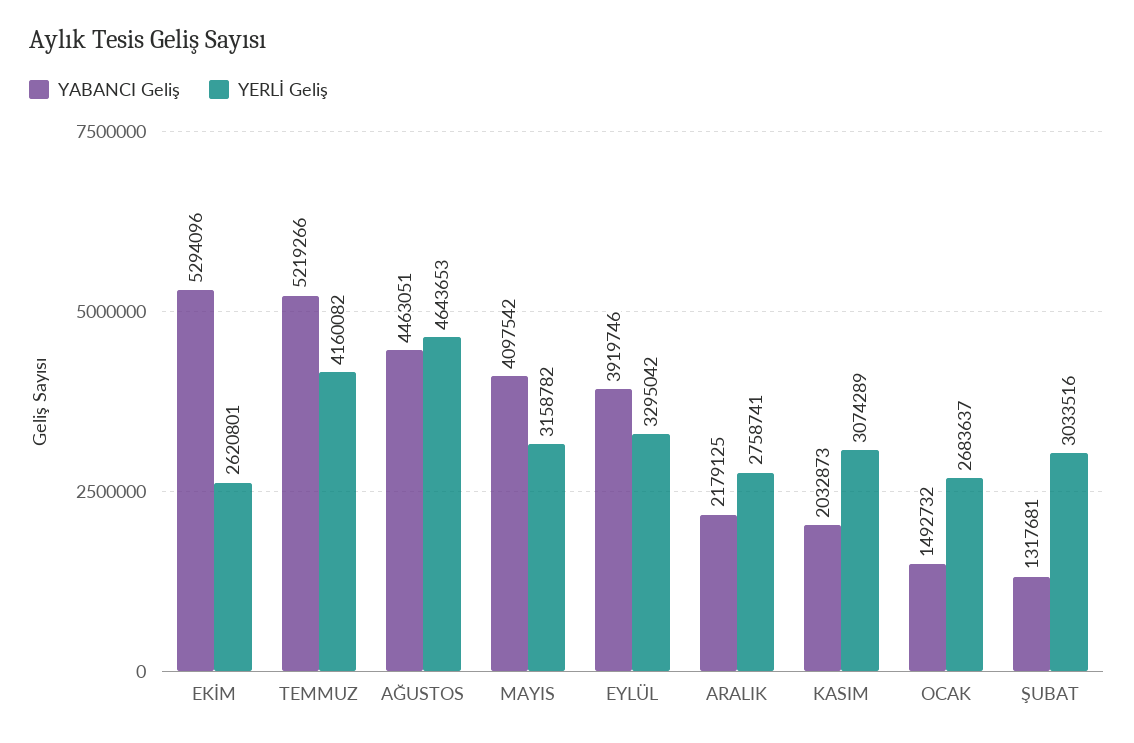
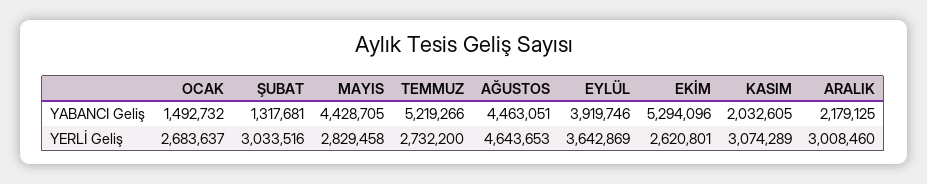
  {
    "YABANCI Geliş": {
      "EKİM": 5294096,
      "TEMMUZ": 5219266,
      "AĞUSTOS": 4463051,
-     "MAYIS": 4097542,
+     "MAYIS": 4428705,
      "EYLÜL": 3919746,
      "ARALIK": 2179125,
-     "KASIM": 2032873,
+     "KASIM": 2032605,
      "OCAK": 1492732,
      "ŞUBAT": 1317681
    },
    "YERLİ Geliş": {
      "EKİM": 2620801,
-     "TEMMUZ": 4160082,
+     "TEMMUZ": 2732200,
      "AĞUSTOS": 4643653,
-     "MAYIS": 3158782,
+     "MAYIS": 2829458,
-     "EYLÜL": 3295042,
+     "EYLÜL": 3642869,
-     "ARALIK": 2758741,
+     "ARALIK": 3008460,
      "KASIM": 3074289,
      "OCAK": 2683637,
      "ŞUBAT": 3033516
    }
  }

